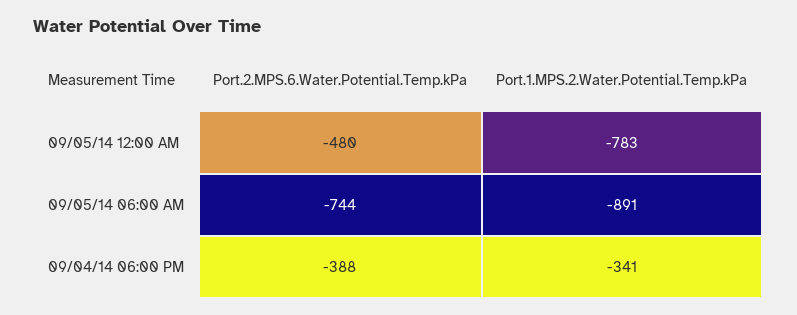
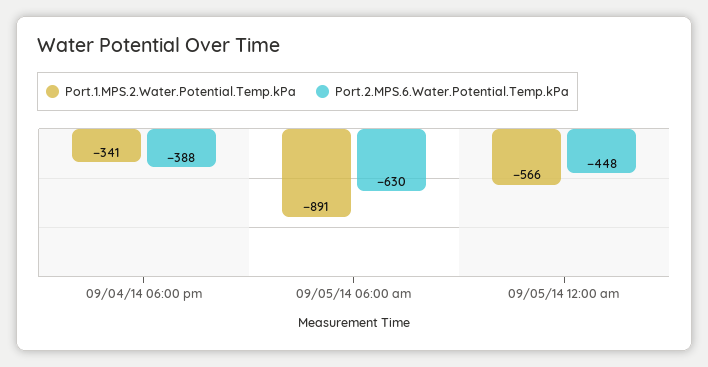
  {
    "Port.2.MPS.6.Water.Potential.Temp.kPa": {
-     "09/05/14 12:00 AM": -480,
+     "09/05/14 12:00 AM": -448,
-     "09/05/14 06:00 AM": -744,
+     "09/05/14 06:00 AM": -630,
      "09/04/14 06:00 PM": -388
    },
    "Port.1.MPS.2.Water.Potential.Temp.kPa": {
-     "09/05/14 12:00 AM": -783,
+     "09/05/14 12:00 AM": -566,
      "09/05/14 06:00 AM": -891,
      "09/04/14 06:00 PM": -341
    }
  }

